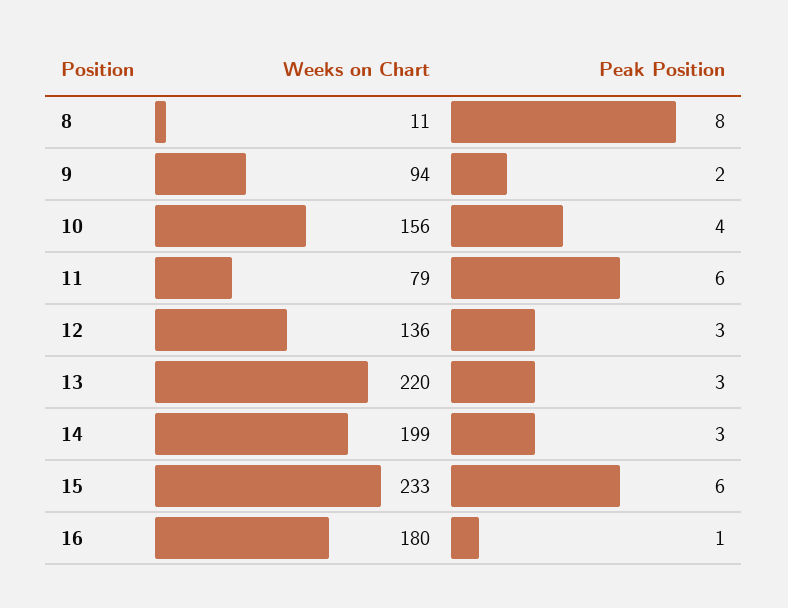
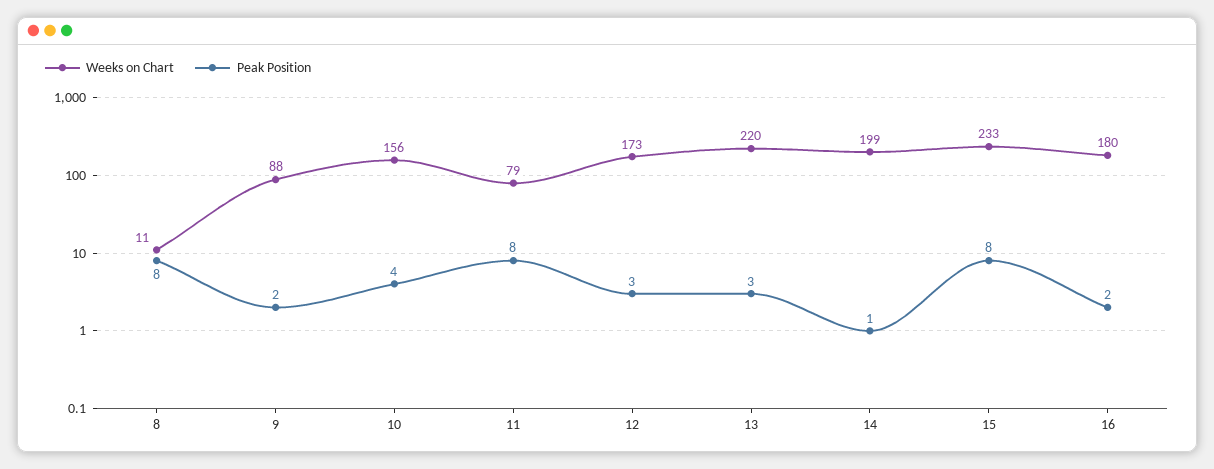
  {
    "Weeks on Chart": {
      "8": 11,
-     "9": 94,
+     "9": 88,
      "10": 156,
      "11": 79,
-     "12": 136,
+     "12": 173,
      "13": 220,
      "14": 199,
      "15": 233,
      "16": 180
    },
    "Peak Position": {
      "8": 8,
      "9": 2,
      "10": 4,
-     "11": 6,
+     "11": 8,
      "12": 3,
      "13": 3,
-     "14": 3,
+     "14": 1,
-     "15": 6,
+     "15": 8,
-     "16": 1
+     "16": 2
    }
  }

